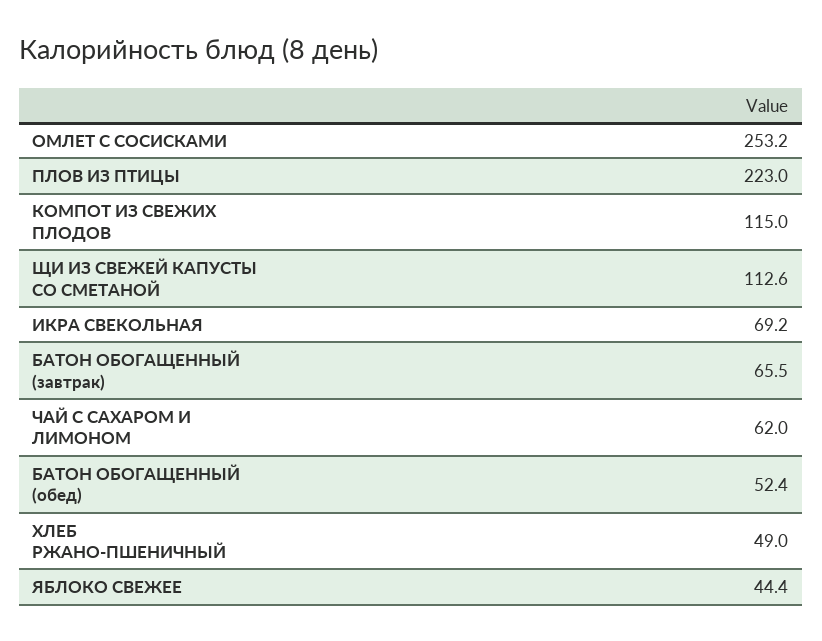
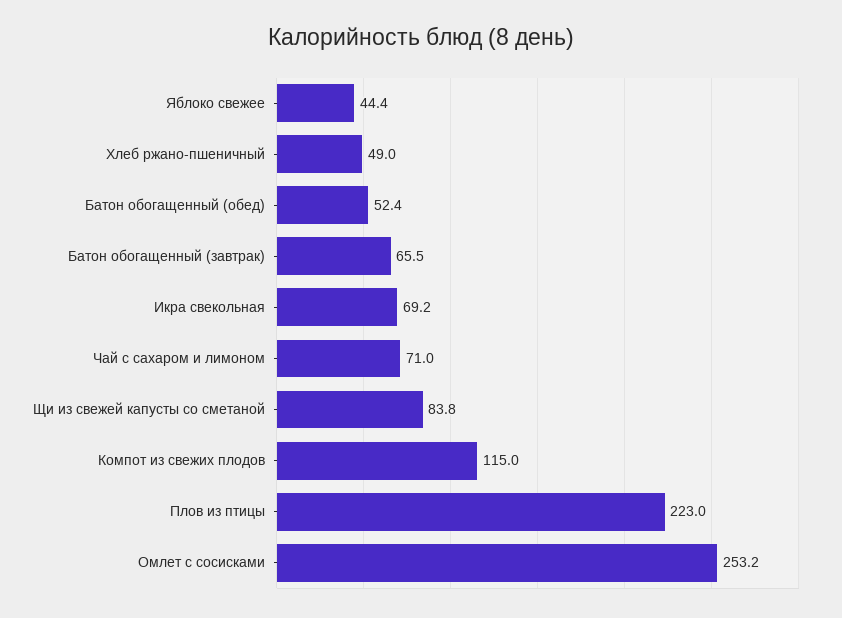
  {
    "ОМЛЕТ С СОСИСКАМИ": 253.2,
    "ПЛОВ ИЗ ПТИЦЫ": 223,
    "КОМПОТ ИЗ СВЕЖИХ ПЛОДОВ": 115,
-   "ЩИ ИЗ СВЕЖЕЙ КАПУСТЫ СО СМЕТАНОЙ": 112.6,
+   "ЩИ ИЗ СВЕЖЕЙ КАПУСТЫ СО СМЕТАНОЙ": 83.8,
    "ИКРА СВЕКОЛЬНАЯ": 69.2,
    "БАТОН ОБОГАЩЕННЫЙ (завтрак)": 65.5,
-   "ЧАЙ С САХАРОМ И ЛИМОНОМ": 62,
+   "ЧАЙ С САХАРОМ И ЛИМОНОМ": 71,
    "БАТОН ОБОГАЩЕННЫЙ (обед)": 52.4,
    "ХЛЕБ РЖАНО-ПШЕНИЧНЫЙ": 49,
    "ЯБЛОКО СВЕЖЕЕ": 44.4
  }

